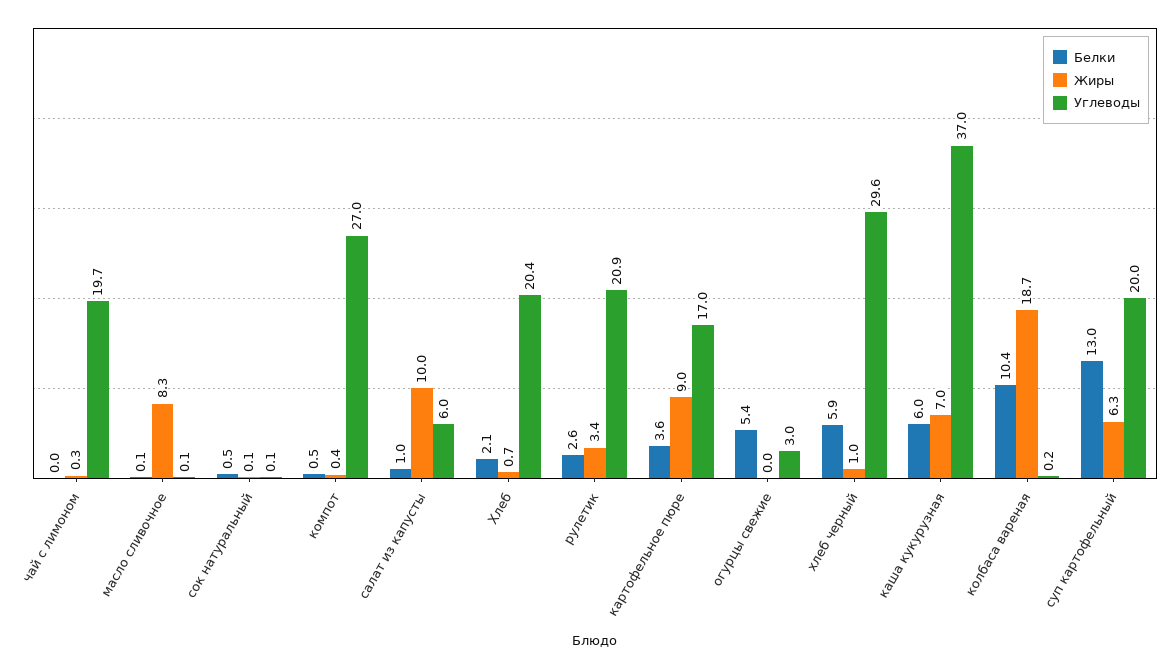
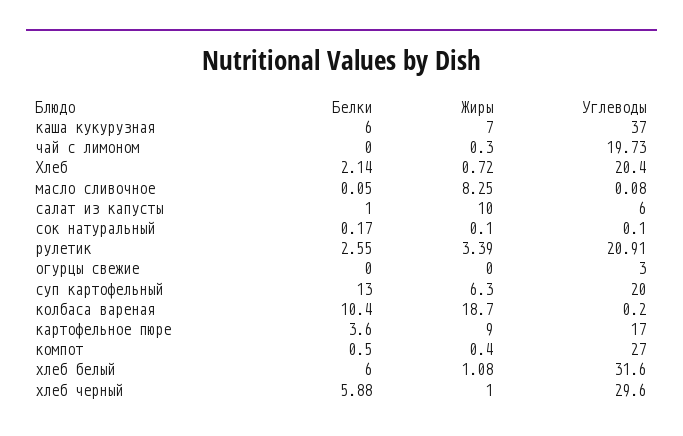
  {
    "Белки": {
      "чай с лимоном": 0,
      "масло сливочное": 0.05,
-     "сок натуральный": 0.5,
+     "сок натуральный": 0.17,
      "компот": 0.5,
      "салат из капусты": 1,
      "Хлеб": 2.14,
      "рулетик": 2.55,
      "картофельное пюре": 3.6,
-     "огурцы свежие": 5.4,
+     "огурцы свежие": 0,
      "хлеб черный": 5.88,
      "каша кукурузная": 6,
      "колбаса вареная": 10.4,
-     "суп картофельный": 13
+     "суп картофельный": 13,
+     "хлеб белый": 6
    },
    "Жиры": {
      "чай с лимоном": 0.3,
      "масло сливочное": 8.25,
      "сок натуральный": 0.1,
      "компот": 0.4,
      "салат из капусты": 10,
      "Хлеб": 0.72,
      "рулетик": 3.39,
      "картофельное пюре": 9,
      "огурцы свежие": 0,
      "хлеб черный": 1,
      "каша кукурузная": 7,
      "колбаса вареная": 18.7,
-     "суп картофельный": 6.3
+     "суп картофельный": 6.3,
+     "хлеб белый": 1.08
    },
    "Углеводы": {
      "чай с лимоном": 19.73,
      "масло сливочное": 0.08,
      "сок натуральный": 0.1,
      "компот": 27,
      "салат из капусты": 6,
      "Хлеб": 20.4,
      "рулетик": 20.91,
      "картофельное пюре": 17,
      "огурцы свежие": 3,
      "хлеб черный": 29.6,
      "каша кукурузная": 37,
      "колбаса вареная": 0.2,
-     "суп картофельный": 20
+     "суп картофельный": 20,
+     "хлеб белый": 31.6
    }
  }

